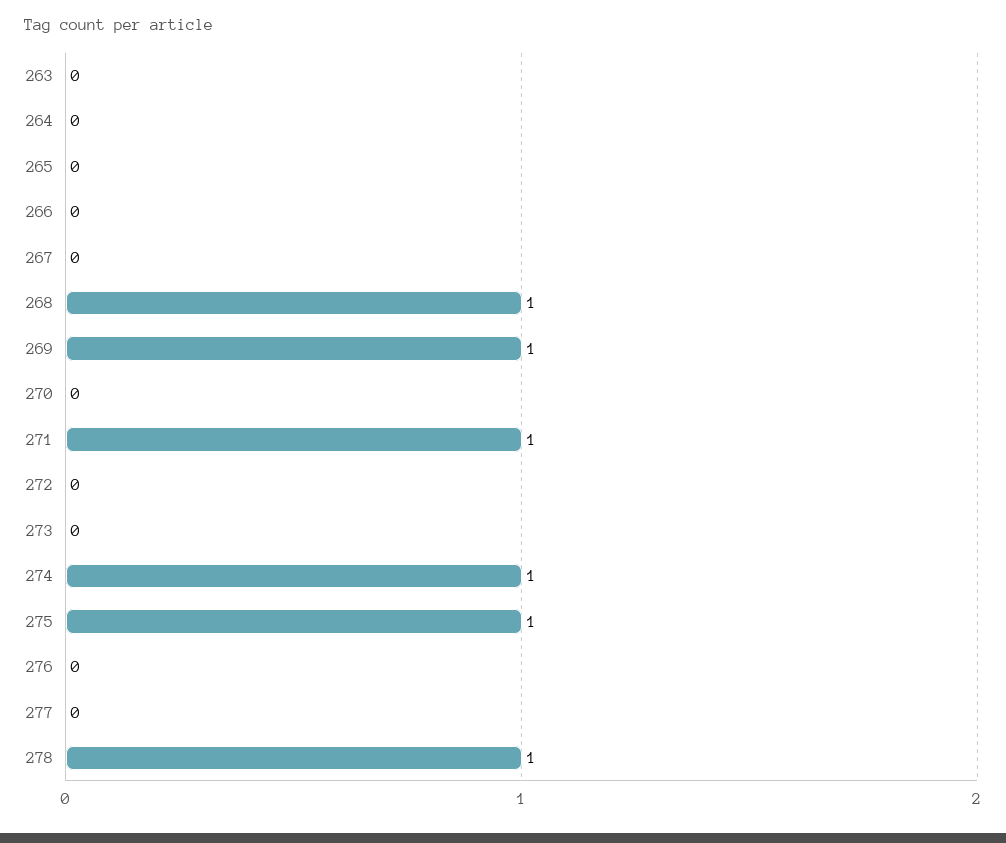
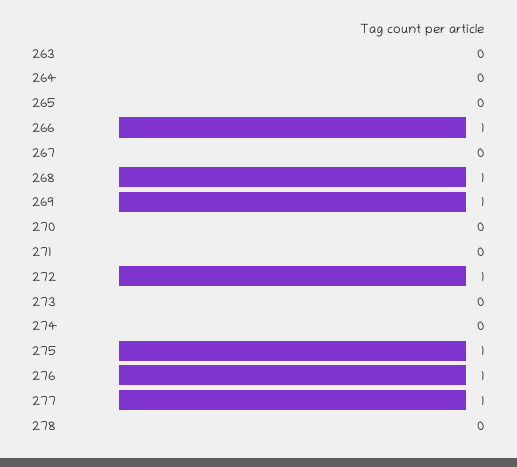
  {
    "263": 0,
    "264": 0,
    "265": 0,
-   "266": 0,
+   "266": 1,
    "267": 0,
    "268": 1,
    "269": 1,
    "270": 0,
-   "271": 1,
+   "271": 0,
-   "272": 0,
+   "272": 1,
    "273": 0,
-   "274": 1,
+   "274": 0,
    "275": 1,
-   "276": 0,
+   "276": 1,
-   "277": 0,
+   "277": 1,
-   "278": 1
+   "278": 0
  }

